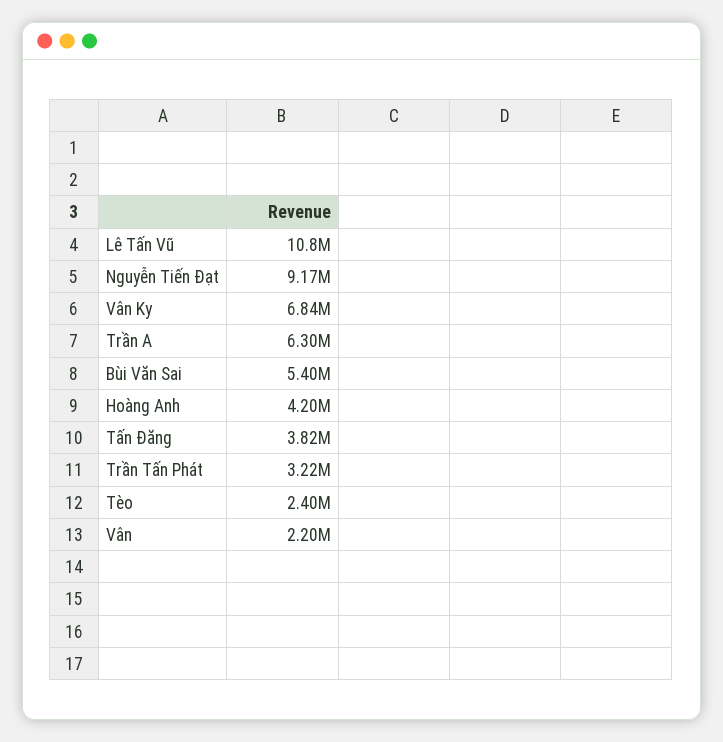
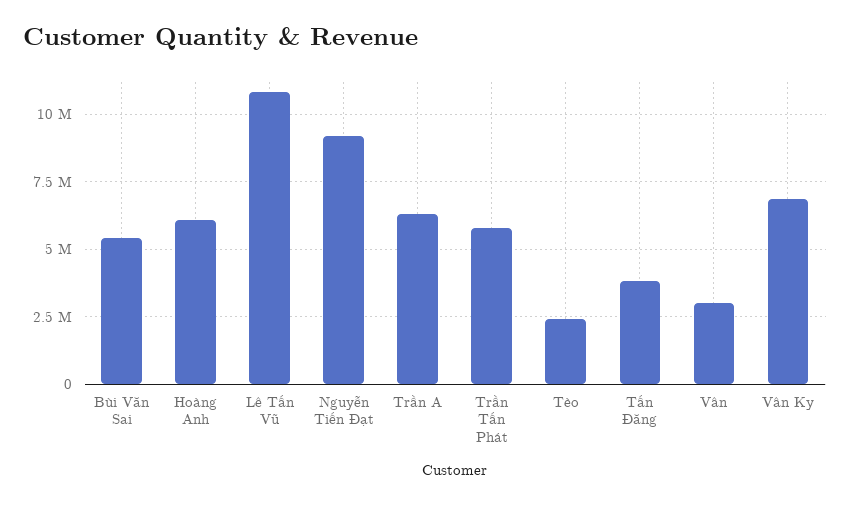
  {
    "Lê Tấn Vũ": 10800000,
    "Nguyễn Tiến Đạt": 9170000,
    "Vân Ky": 6840000,
    "Trần A": 6300000,
    "Bùi Văn Sai": 5400000,
-   "Hoàng Anh": 4200000,
+   "Hoàng Anh": 6000000,
    "Tấn Đăng": 3820000,
-   "Trần Tấn Phát": 3220000,
+   "Trần Tấn Phát": 5750000,
    "Tèo": 2400000,
-   "Vân": 2200000
+   "Vân": 3000000
  }

